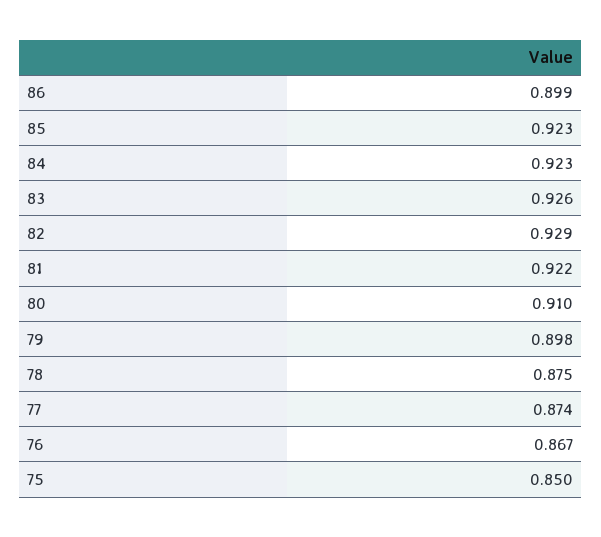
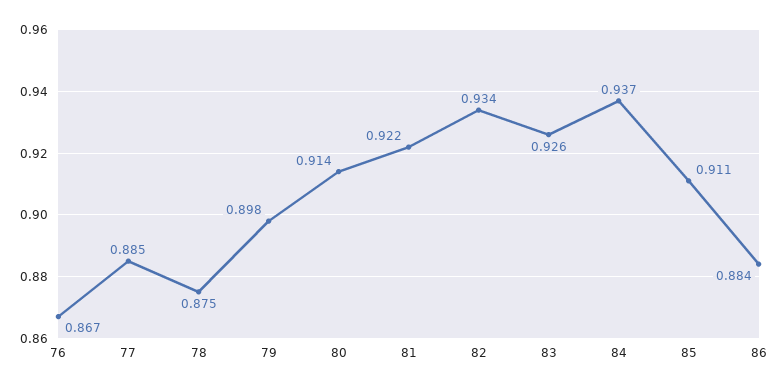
  {
-   "86": 0.899,
+   "86": 0.884,
-   "85": 0.923,
+   "85": 0.911,
-   "84": 0.923,
+   "84": 0.937,
    "83": 0.926,
-   "82": 0.929,
+   "82": 0.934,
    "81": 0.922,
-   "80": 0.91,
+   "80": 0.914,
    "79": 0.898,
    "78": 0.875,
-   "77": 0.874,
+   "77": 0.885,
-   "76": 0.867,
+   "76": 0.867
-   "75": 0.85
  }

